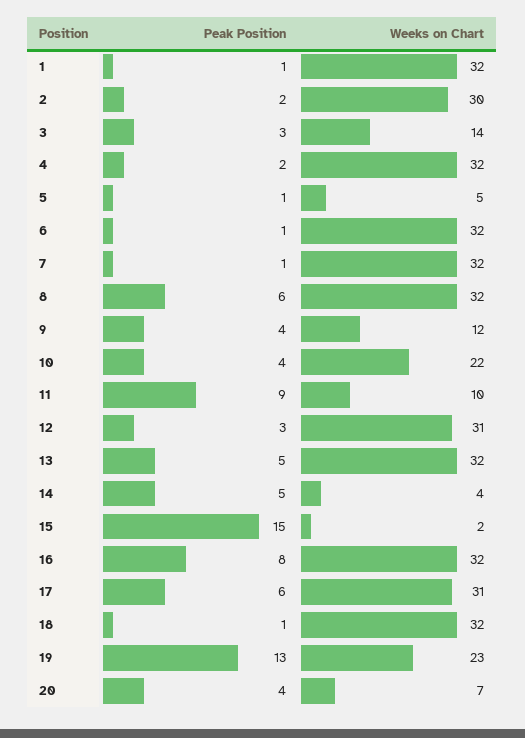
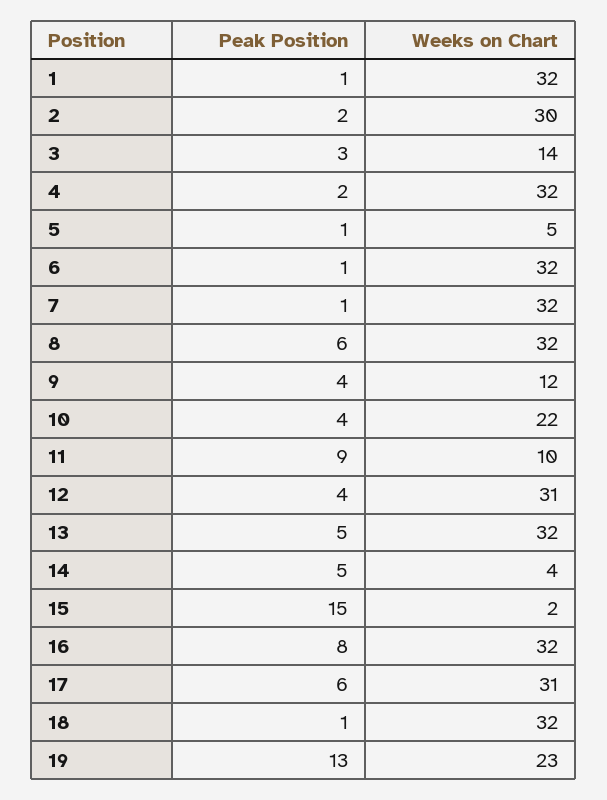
  {
    "Peak Position": {
      "1": 1,
      "2": 2,
      "3": 3,
      "4": 2,
      "5": 1,
      "6": 1,
      "7": 1,
      "8": 6,
      "9": 4,
      "10": 4,
      "11": 9,
-     "12": 3,
+     "12": 4,
      "13": 5,
      "14": 5,
      "15": 15,
      "16": 8,
      "17": 6,
      "18": 1,
-     "19": 13,
+     "19": 13
-     "20": 4
    },
    "Weeks on Chart": {
      "1": 32,
      "2": 30,
      "3": 14,
      "4": 32,
      "5": 5,
      "6": 32,
      "7": 32,
      "8": 32,
      "9": 12,
      "10": 22,
      "11": 10,
      "12": 31,
      "13": 32,
      "14": 4,
      "15": 2,
      "16": 32,
      "17": 31,
      "18": 32,
-     "19": 23,
+     "19": 23
-     "20": 7
    }
  }

